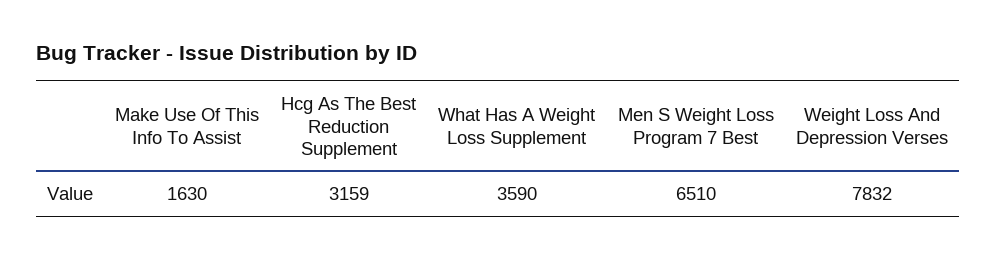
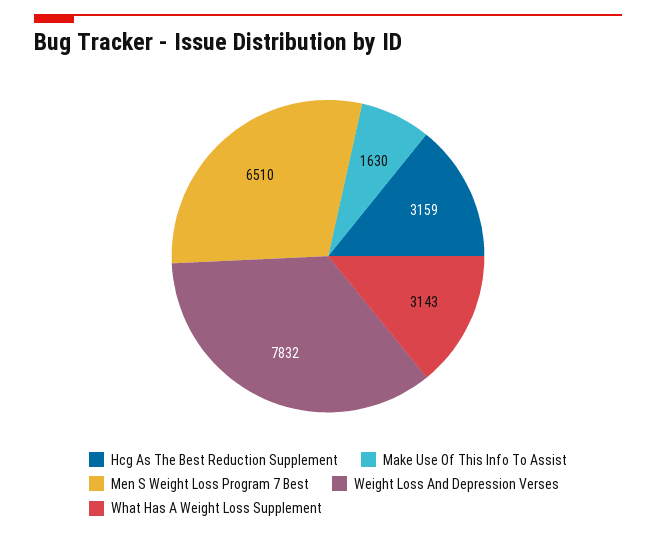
  {
    "Make Use Of This Info To Assist": 1630,
    "Hcg As The Best Reduction Supplement": 3159,
-   "What Has A Weight Loss Supplement": 3590,
+   "What Has A Weight Loss Supplement": 3143,
    "Men S Weight Loss Program 7 Best": 6510,
    "Weight Loss And Depression Verses": 7832
  }

